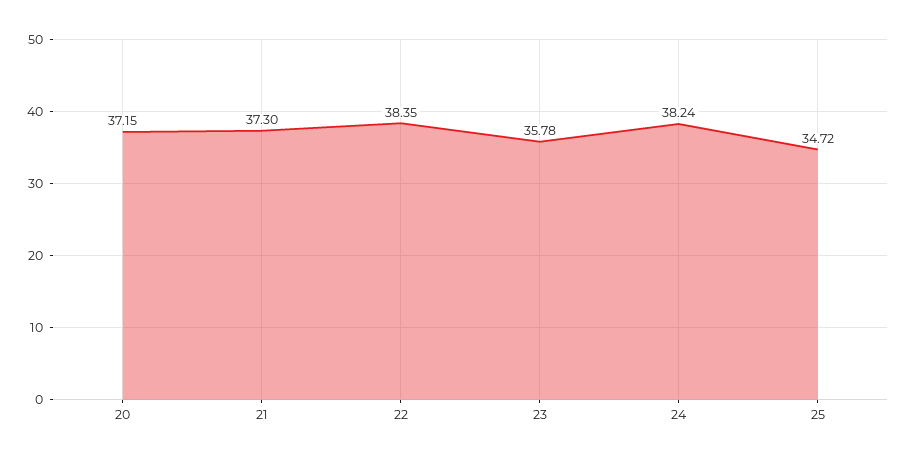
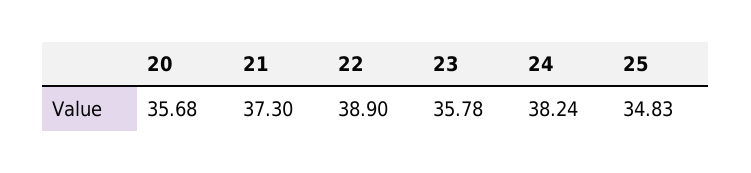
  {
-   "20": 37.15,
+   "20": 35.68,
    "21": 37.3,
-   "22": 38.35,
+   "22": 38.9,
    "23": 35.78,
    "24": 38.24,
-   "25": 34.72
+   "25": 34.83
  }

